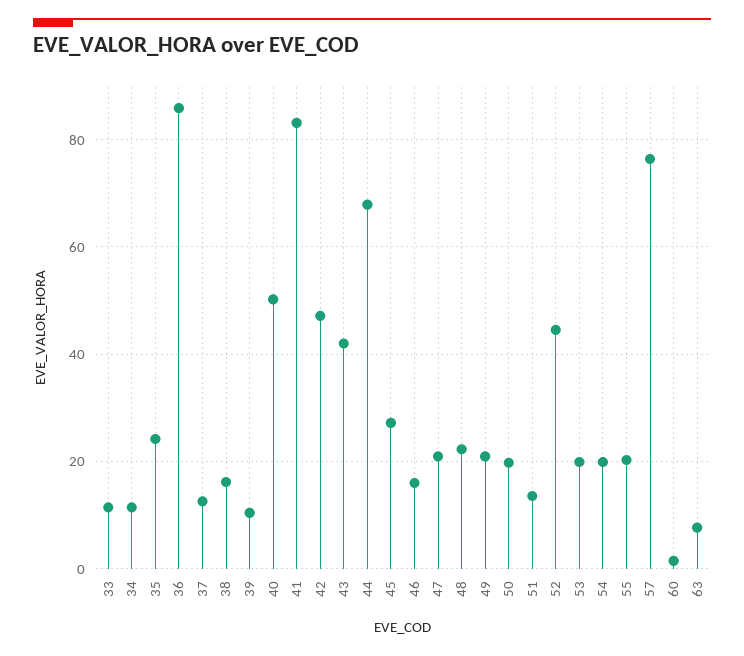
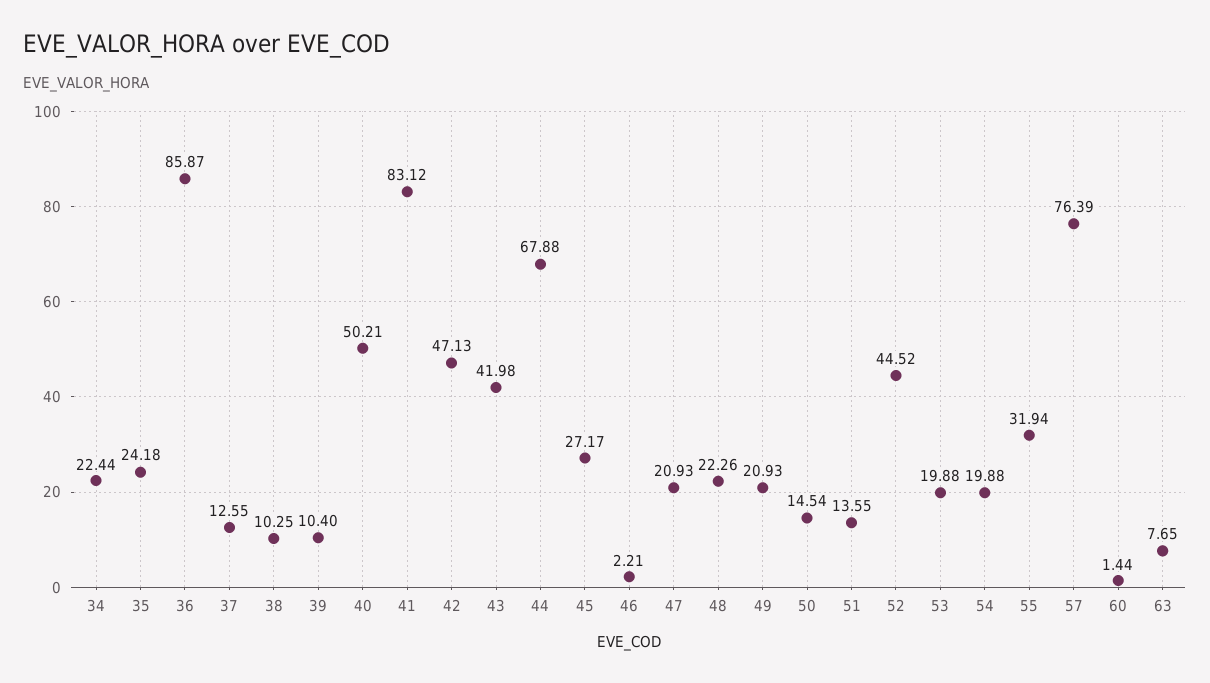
  {
-   "33": 12,
-   "34": 12,
+   "34": 22.44,
    "35": 24.18,
    "36": 85.87,
    "37": 12.55,
-   "38": 16,
+   "38": 10.25,
    "39": 10.4,
    "40": 50.21,
    "41": 83.12,
    "42": 47.13,
    "43": 41.98,
    "44": 67.88,
    "45": 27.17,
-   "46": 16,
+   "46": 2.21,
    "47": 20.93,
    "48": 22.26,
    "49": 20.93,
-   "50": 20,
+   "50": 14.54,
    "51": 13.55,
    "52": 44.52,
    "53": 19.88,
    "54": 19.88,
-   "55": 20,
+   "55": 31.94,
    "57": 76.39,
    "60": 1.44,
    "63": 7.65
  }

